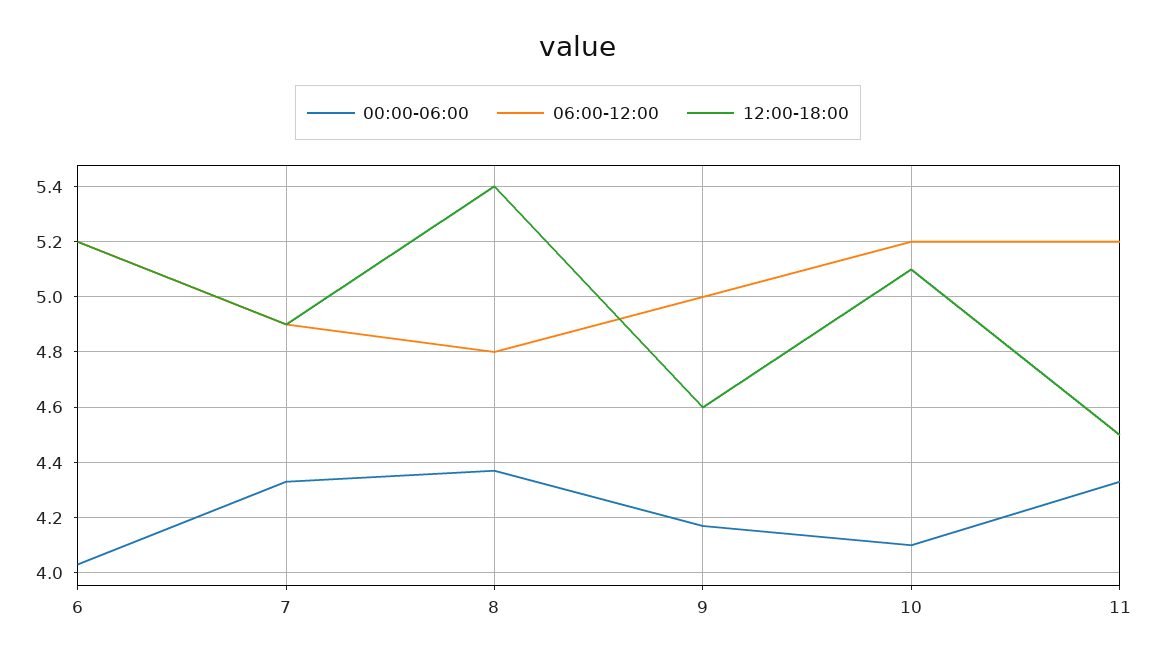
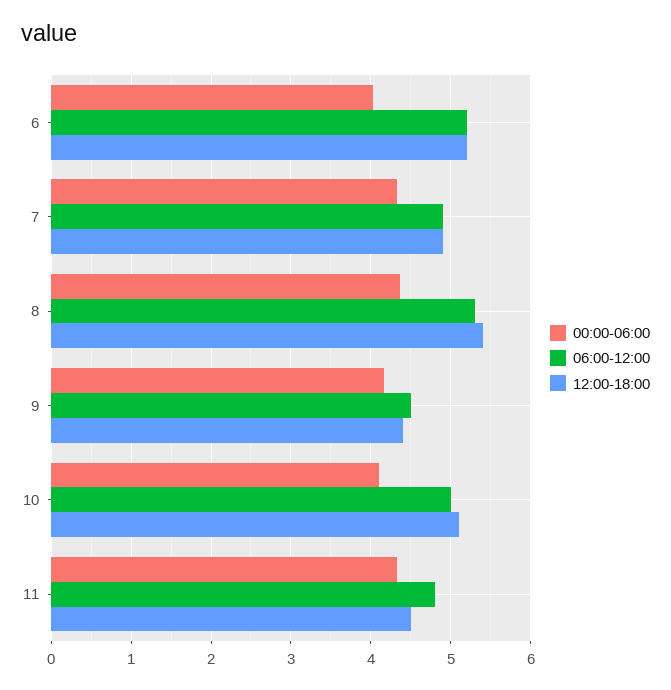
  {
    "00:00-06:00": {
      "6": 4.05,
      "7": 4.35,
      "8": 4.35,
      "9": 4.15,
      "10": 4.1,
      "11": 4.35
    },
    "06:00-12:00": {
      "6": 5.2,
      "7": 4.9,
-     "8": 4.8,
+     "8": 5.3,
-     "9": 5,
+     "9": 4.5,
-     "10": 5.2,
+     "10": 5,
-     "11": 5.2
+     "11": 4.8
    },
    "12:00-18:00": {
      "6": 5.2,
      "7": 4.9,
      "8": 5.4,
-     "9": 4.6,
+     "9": 4.4,
      "10": 5.1,
      "11": 4.5
    }
  }

